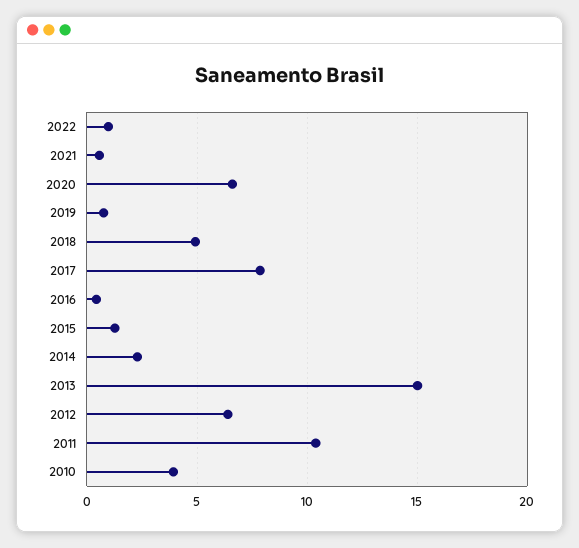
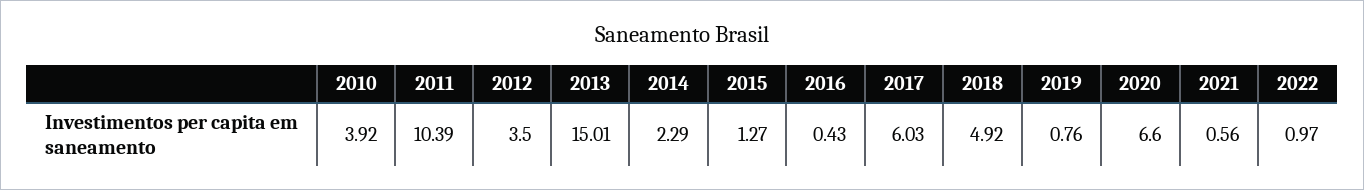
  {
    "2022": 0.97,
    "2021": 0.56,
    "2020": 6.6,
    "2019": 0.76,
    "2018": 4.92,
-   "2017": 8,
+   "2017": 6.03,
    "2016": 0.43,
    "2015": 1.27,
    "2014": 2.29,
    "2013": 15.01,
-   "2012": 6.5,
+   "2012": 3.5,
    "2011": 10.39,
    "2010": 3.92
  }

